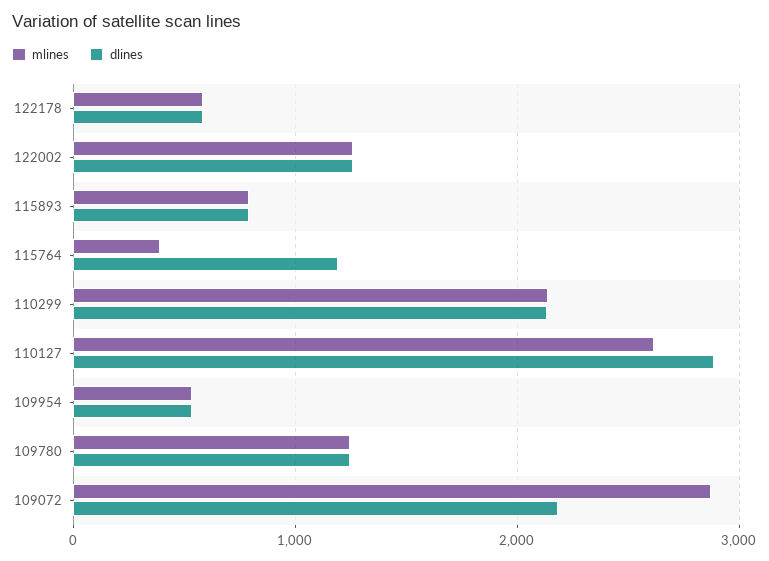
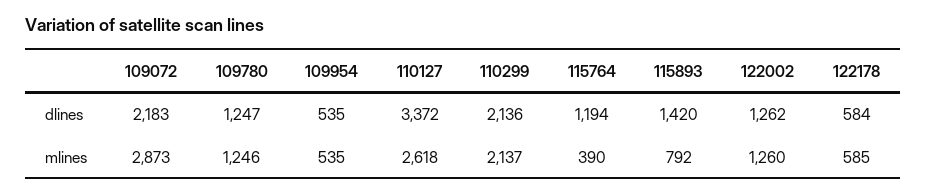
  {
    "mlines": {
      "122178": 585,
      "122002": 1260,
      "115893": 792,
      "115764": 390,
      "110299": 2137,
      "110127": 2618,
      "109954": 535,
      "109780": 1246,
      "109072": 2873
    },
    "dlines": {
      "122178": 584,
      "122002": 1262,
-     "115893": 800,
+     "115893": 1420,
      "115764": 1194,
      "110299": 2136,
-     "110127": 2900,
+     "110127": 3372,
      "109954": 535,
      "109780": 1247,
      "109072": 2183
    }
  }

